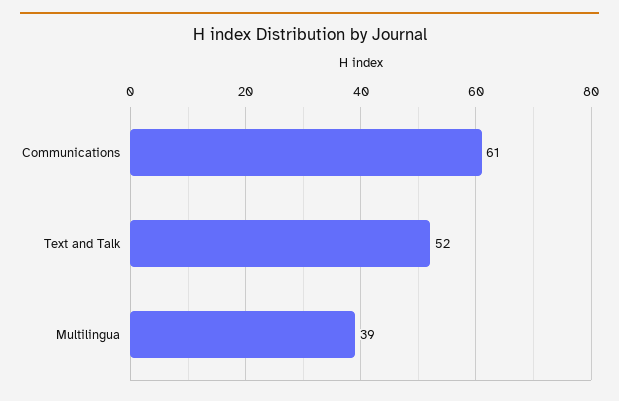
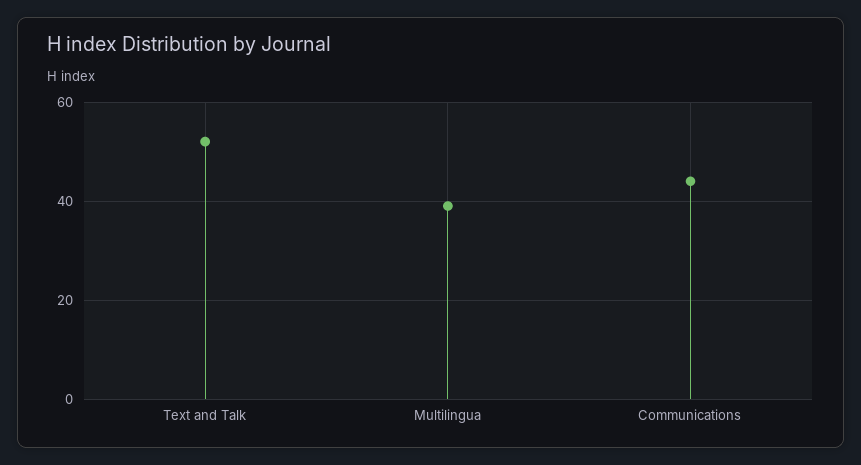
  {
-   "Communications": 61,
+   "Communications": 45,
    "Text and Talk": 52,
    "Multilingua": 39
  }

